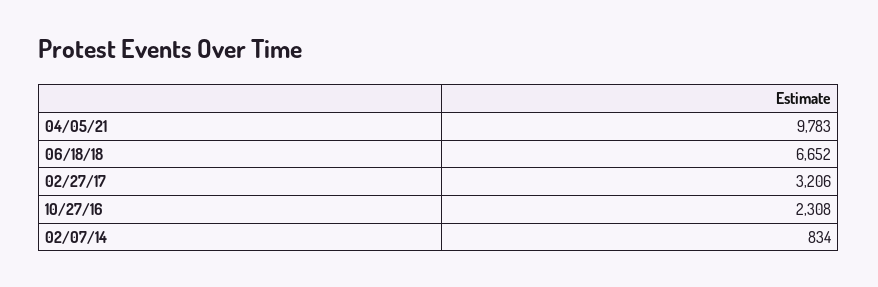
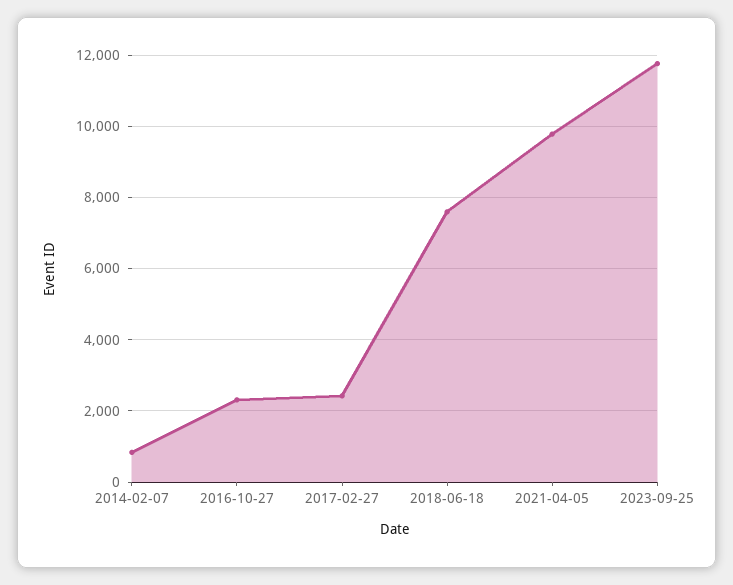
  {
    "04/05/21": 9783,
-   "06/18/18": 6652,
+   "06/18/18": 7600,
-   "02/27/17": 3206,
+   "02/27/17": 2400,
    "10/27/16": 2308,
-   "02/07/14": 834
+   "02/07/14": 834,
+   "2023-09-25": 11800
  }

